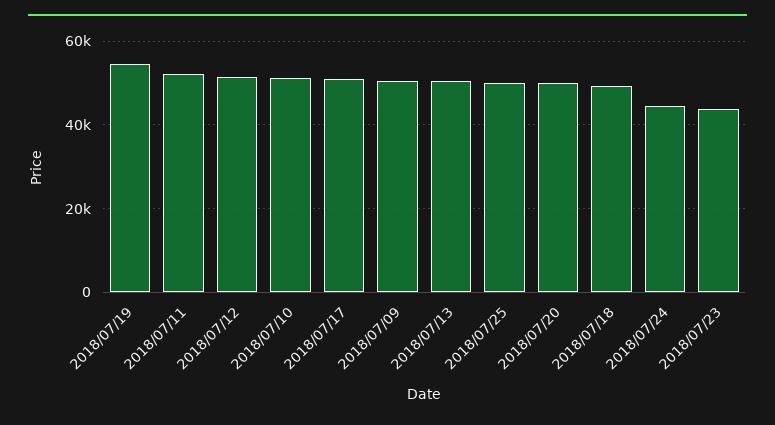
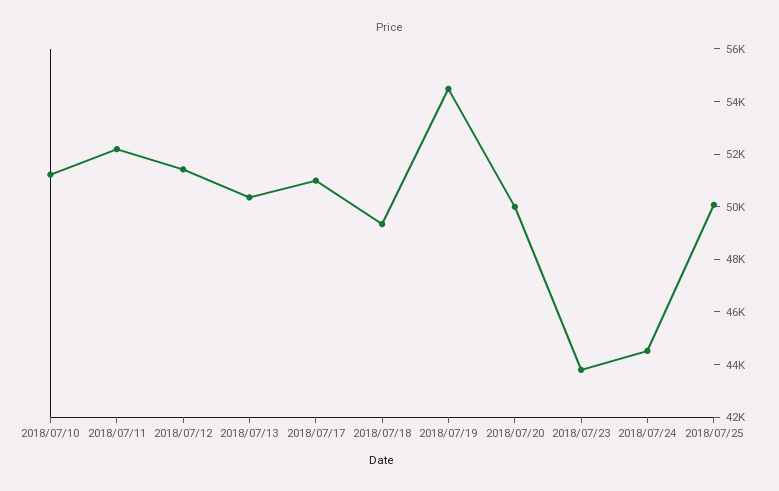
  {
    "2018/07/19": 54500,
    "2018/07/11": 52000,
    "2018/07/12": 51500,
    "2018/07/10": 51000,
    "2018/07/17": 51000,
-   "2018/07/09": 50000,
    "2018/07/13": 50500,
    "2018/07/25": 50000,
    "2018/07/20": 50000,
    "2018/07/18": 49500,
    "2018/07/24": 44500,
    "2018/07/23": 44000
  }

